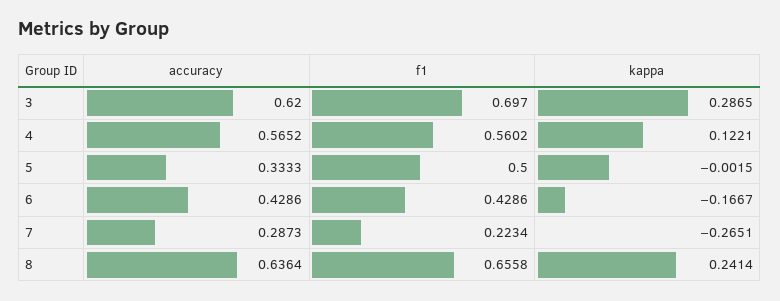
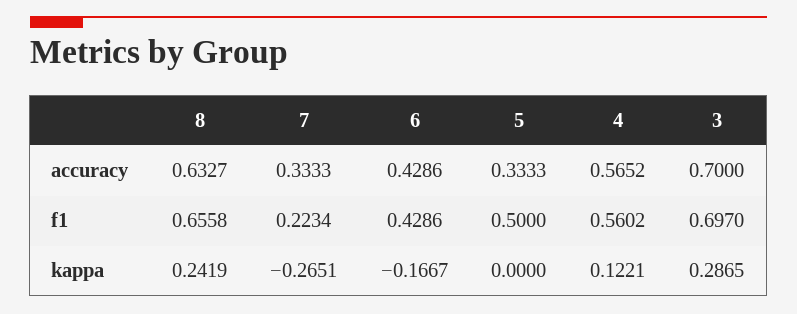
  {
    "accuracy": {
-     "3": 0.62,
+     "3": 0.7,
      "4": 0.5652,
      "5": 0.3333,
      "6": 0.4286,
-     "7": 0.2873,
+     "7": 0.3333,
-     "8": 0.6364
+     "8": 0.6327
    },
    "f1": {
      "3": 0.697,
      "4": 0.5602,
      "5": 0.5,
      "6": 0.4286,
      "7": 0.2234,
      "8": 0.6558
    },
    "kappa": {
      "3": 0.2865,
      "4": 0.1221,
-     "5": -0.0015,
+     "5": 0,
      "6": -0.1667,
      "7": -0.2651,
-     "8": 0.2414
+     "8": 0.2419
    }
  }

